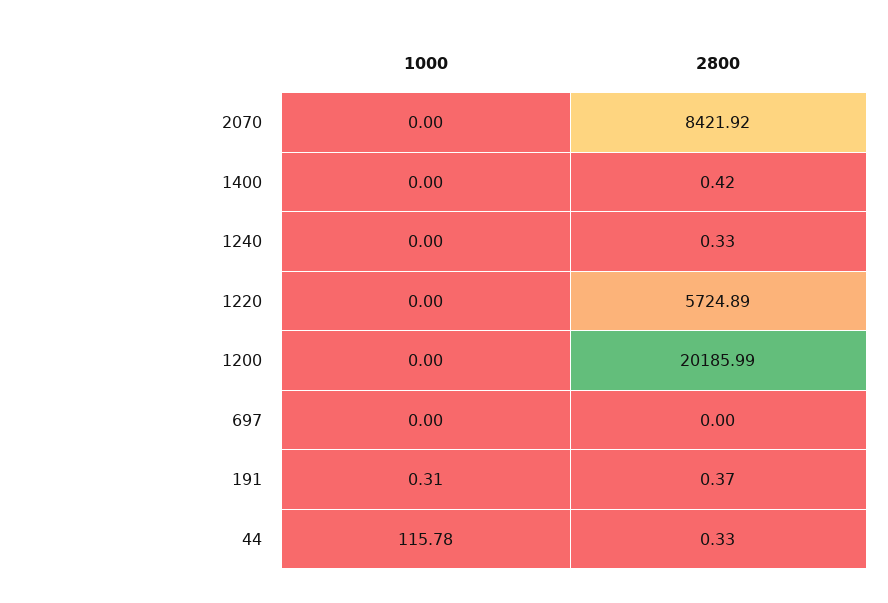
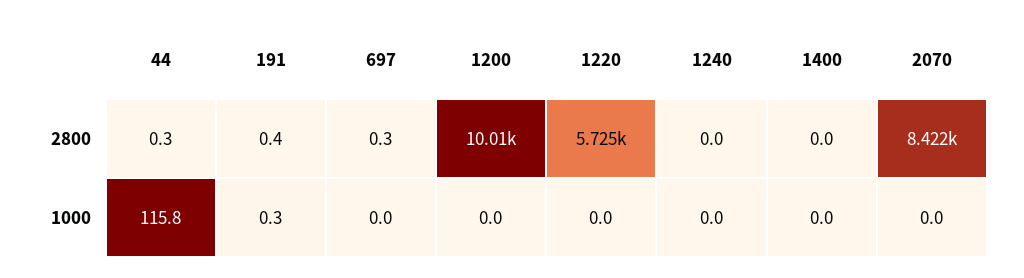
  {
    "1000": {
      "2070": 0,
      "1400": 0,
      "1240": 0,
      "1220": 0,
      "1200": 0,
      "697": 0,
      "191": 0.31,
      "44": 115.78
    },
    "2800": {
      "2070": 8421.92,
-     "1400": 0.42,
+     "1400": 0,
-     "1240": 0.33,
+     "1240": 0,
      "1220": 5724.89,
-     "1200": 20185.99,
+     "1200": 10010,
-     "697": 0,
+     "697": 0.3,
      "191": 0.37,
      "44": 0.33
    }
  }

